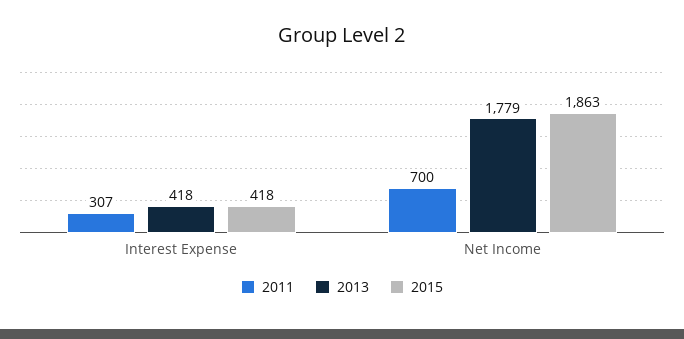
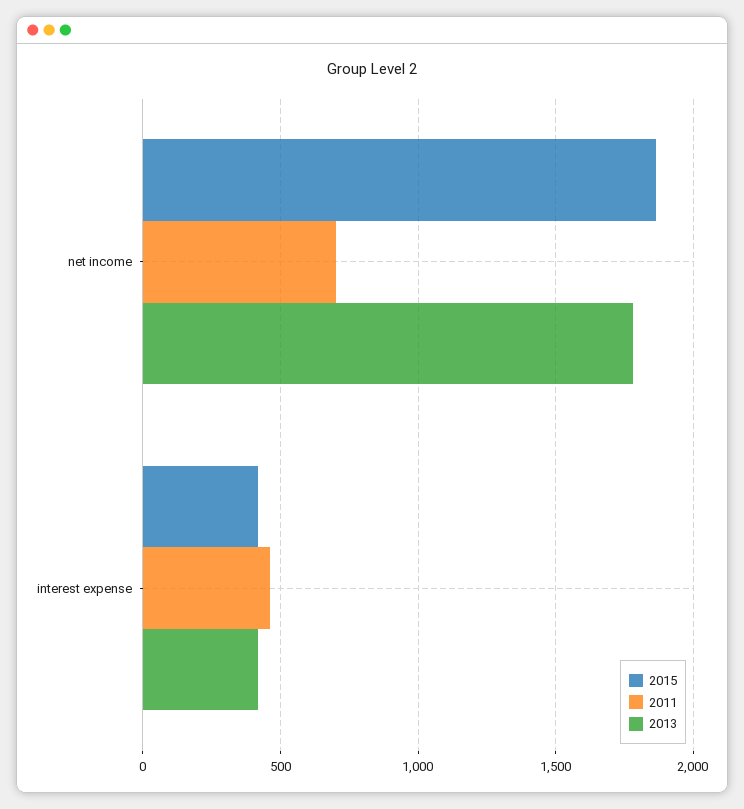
  {
    "2011": {
-     "Interest Expense": 307,
+     "Interest Expense": 450,
      "Net Income": 700
    },
    "2013": {
      "Interest Expense": 418,
      "Net Income": 1779
    },
    "2015": {
      "Interest Expense": 418,
      "Net Income": 1863
    }
  }

